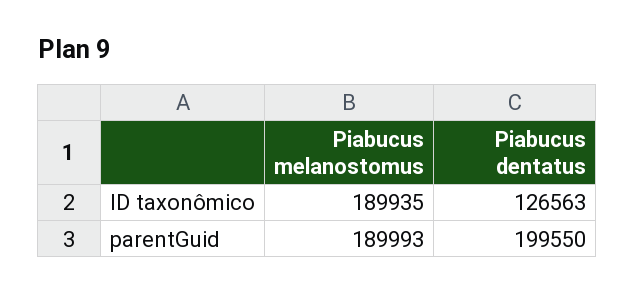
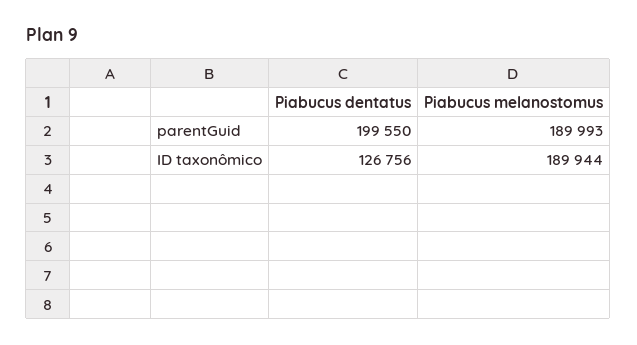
  {
    "Piabucus melanostomus": {
-     "ID taxonômico": 189935,
+     "ID taxonômico": 189944,
      "parentGuid": 189993
    },
    "Piabucus dentatus": {
-     "ID taxonômico": 126563,
+     "ID taxonômico": 126756,
      "parentGuid": 199550
    }
  }

